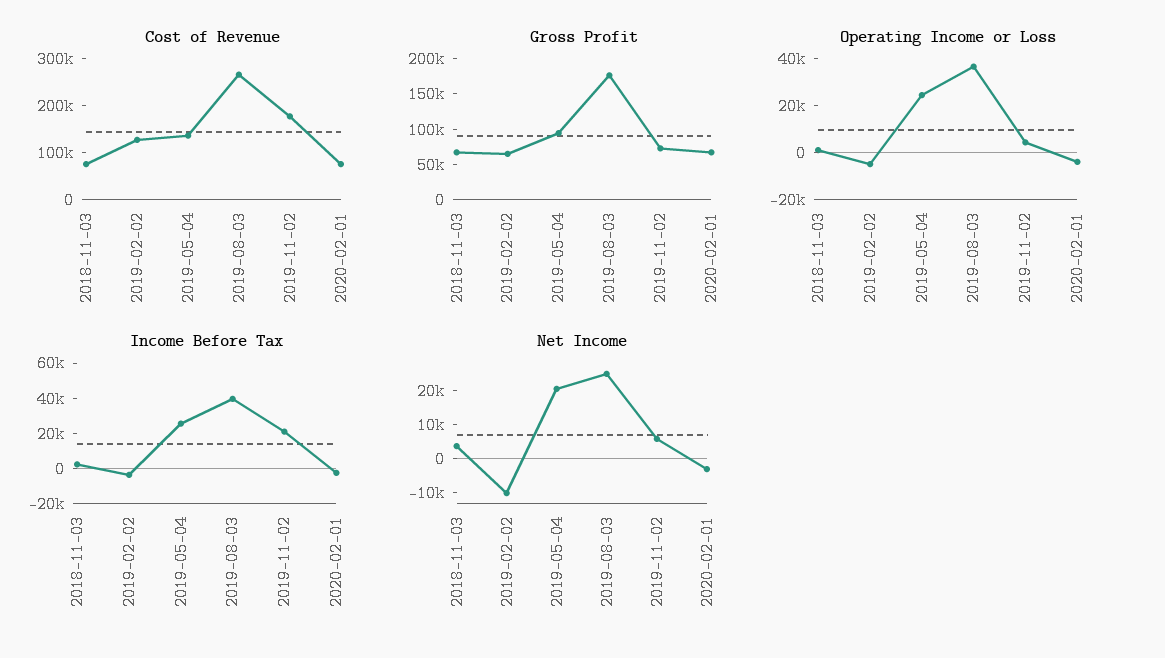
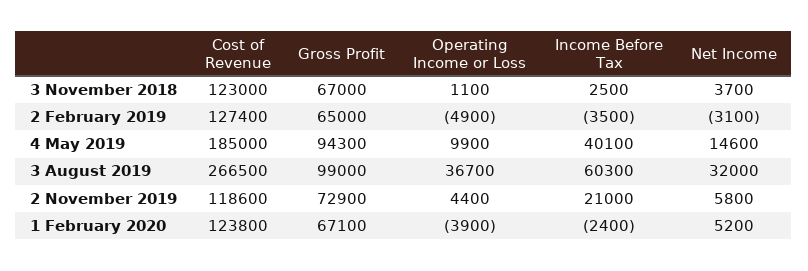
  {
    "Cost of Revenue": {
-     "2018-11-03": 80000,
+     "2018-11-03": 123000,
      "2019-02-02": 127400,
-     "2019-05-04": 140000,
+     "2019-05-04": 185000,
      "2019-08-03": 266500,
-     "2019-11-02": 180000,
+     "2019-11-02": 118600,
-     "2020-02-01": 80000
+     "2020-02-01": 123800
    },
    "Gross Profit": {
      "2018-11-03": 67000,
      "2019-02-02": 65000,
      "2019-05-04": 94300,
-     "2019-08-03": 175000,
+     "2019-08-03": 99000,
      "2019-11-02": 72900,
      "2020-02-01": 67100
    },
    "Operating Income or Loss": {
      "2018-11-03": 1100,
      "2019-02-02": -4900,
-     "2019-05-04": 25000,
+     "2019-05-04": 9900,
      "2019-08-03": 36700,
      "2019-11-02": 4400,
      "2020-02-01": -3900
    },
    "Income Before Tax": {
      "2018-11-03": 2500,
      "2019-02-02": -3500,
-     "2019-05-04": 25000,
+     "2019-05-04": 40100,
-     "2019-08-03": 40000,
+     "2019-08-03": 60300,
      "2019-11-02": 21000,
      "2020-02-01": -2400
    },
    "Net Income": {
      "2018-11-03": 3700,
-     "2019-02-02": -10000,
+     "2019-02-02": -3100,
-     "2019-05-04": 20000,
+     "2019-05-04": 14600,
-     "2019-08-03": 25000,
+     "2019-08-03": 32000,
      "2019-11-02": 5800,
-     "2020-02-01": -2500
+     "2020-02-01": 5200
    }
  }

